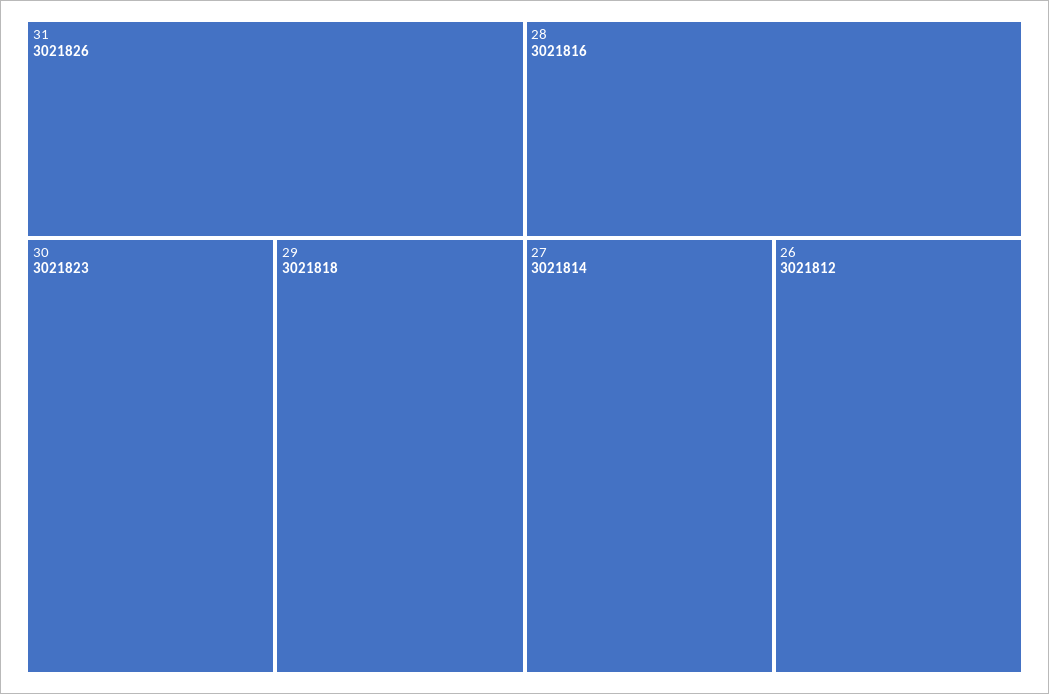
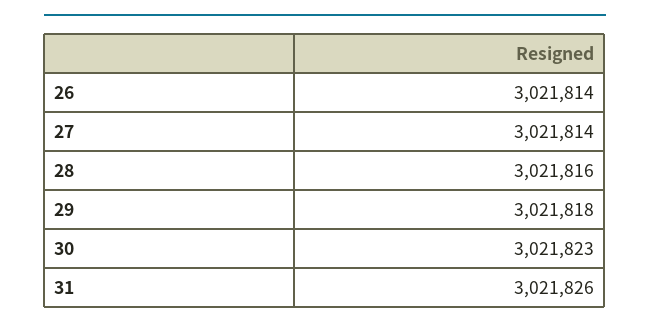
  {
    "31": 3021826,
    "30": 3021823,
    "29": 3021818,
    "28": 3021816,
    "27": 3021814,
-   "26": 3021812
+   "26": 3021814
  }

